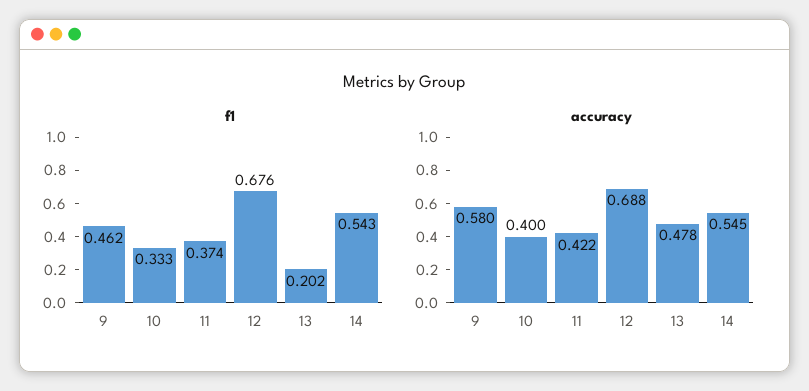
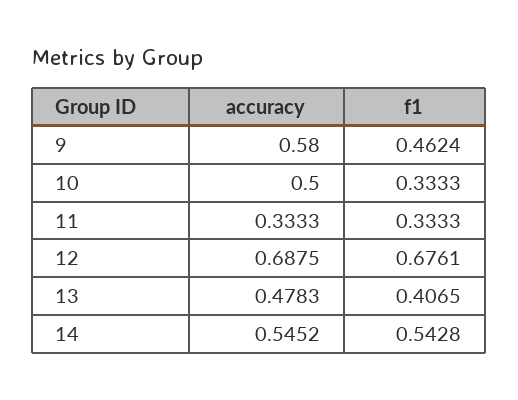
  {
    "f1": {
      "9": 0.4624,
      "10": 0.3333,
-     "11": 0.374,
+     "11": 0.3333,
      "12": 0.6761,
-     "13": 0.202,
+     "13": 0.4065,
      "14": 0.5428
    },
    "accuracy": {
      "9": 0.58,
-     "10": 0.4,
+     "10": 0.5,
-     "11": 0.422,
+     "11": 0.3333,
      "12": 0.6875,
      "13": 0.4783,
      "14": 0.5452
    }
  }

